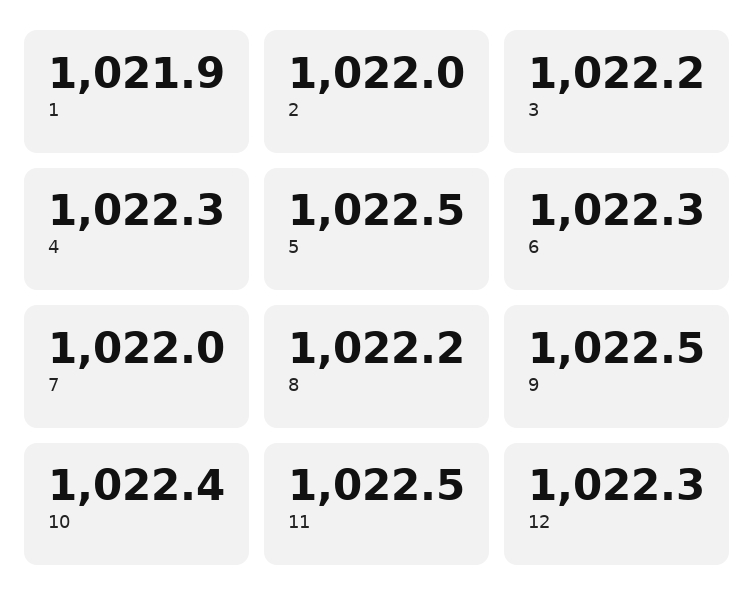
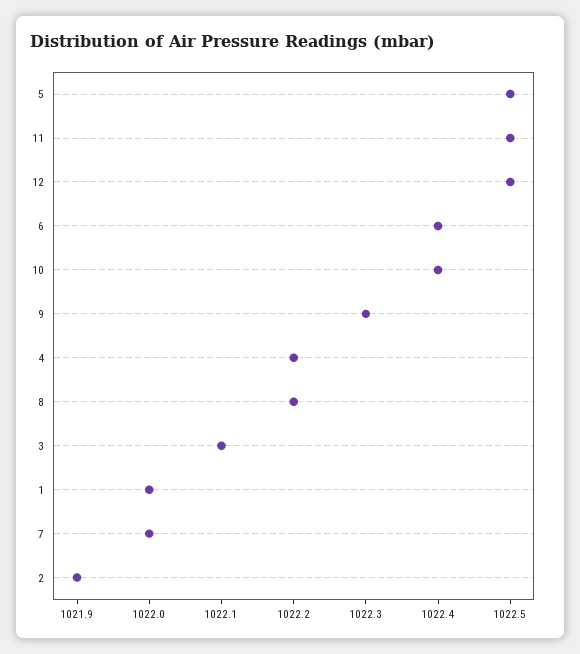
  {
-   "1": 1021.9,
+   "1": 1022,
-   "2": 1022,
+   "2": 1021.9,
-   "3": 1022.2,
+   "3": 1022.1,
-   "4": 1022.3,
+   "4": 1022.2,
    "5": 1022.5,
-   "6": 1022.3,
+   "6": 1022.4,
    "7": 1022,
    "8": 1022.2,
-   "9": 1022.5,
+   "9": 1022.3,
    "10": 1022.4,
    "11": 1022.5,
-   "12": 1022.3
+   "12": 1022.5
  }

